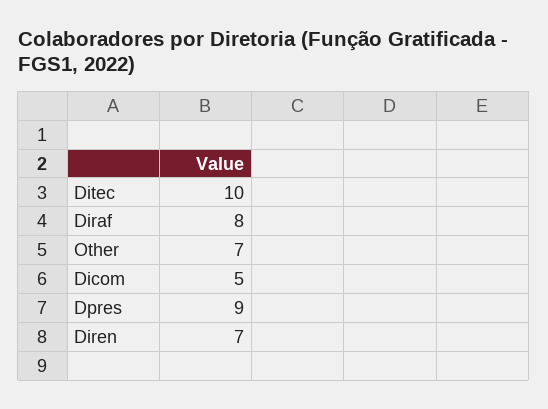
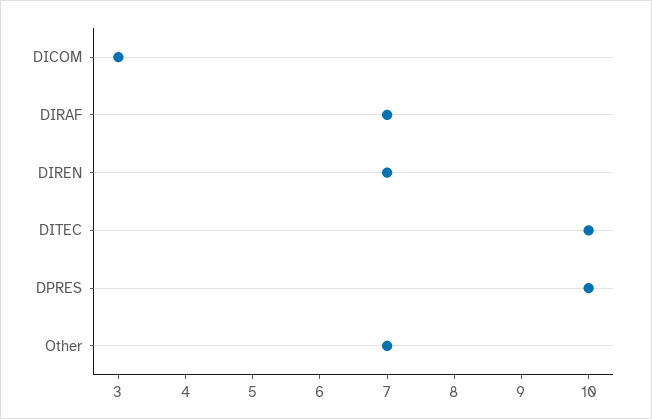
  {
    "Ditec": 10,
-   "Diraf": 8,
+   "Diraf": 7,
    "Other": 7,
-   "Dicom": 5,
+   "Dicom": 3,
-   "Dpres": 9,
+   "Dpres": 10,
    "Diren": 7
  }

